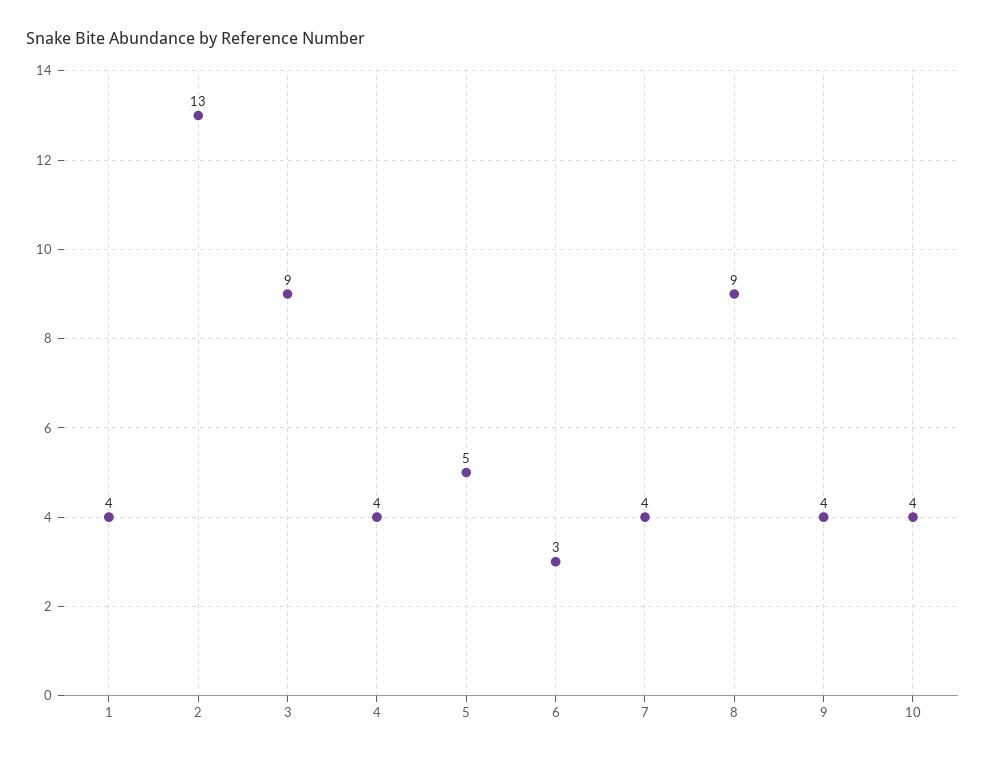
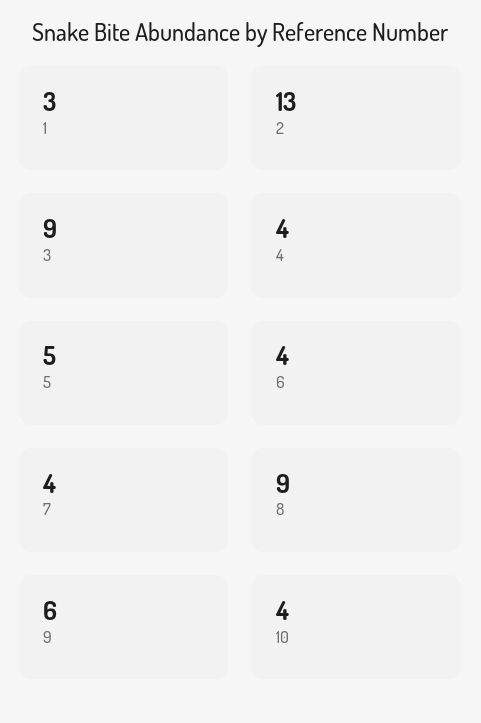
  {
-   "1": 4,
+   "1": 3,
    "2": 13,
    "3": 9,
    "4": 4,
    "5": 5,
-   "6": 3,
+   "6": 4,
    "7": 4,
    "8": 9,
-   "9": 4,
+   "9": 6,
    "10": 4
  }

